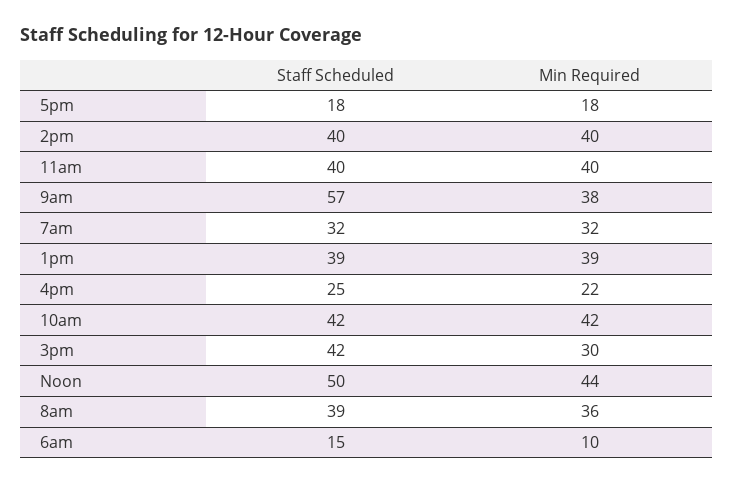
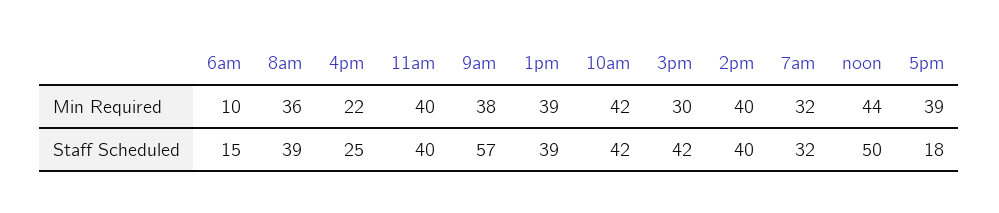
  {
    "Staff Scheduled": {
      "5pm": 18,
      "2pm": 40,
      "11am": 40,
      "9am": 57,
      "7am": 32,
      "1pm": 39,
      "4pm": 25,
      "10am": 42,
      "3pm": 42,
      "Noon": 50,
      "8am": 39,
      "6am": 15
    },
    "Min Required": {
-     "5pm": 18,
+     "5pm": 39,
      "2pm": 40,
      "11am": 40,
      "9am": 38,
      "7am": 32,
      "1pm": 39,
      "4pm": 22,
      "10am": 42,
      "3pm": 30,
      "Noon": 44,
      "8am": 36,
      "6am": 10
    }
  }

